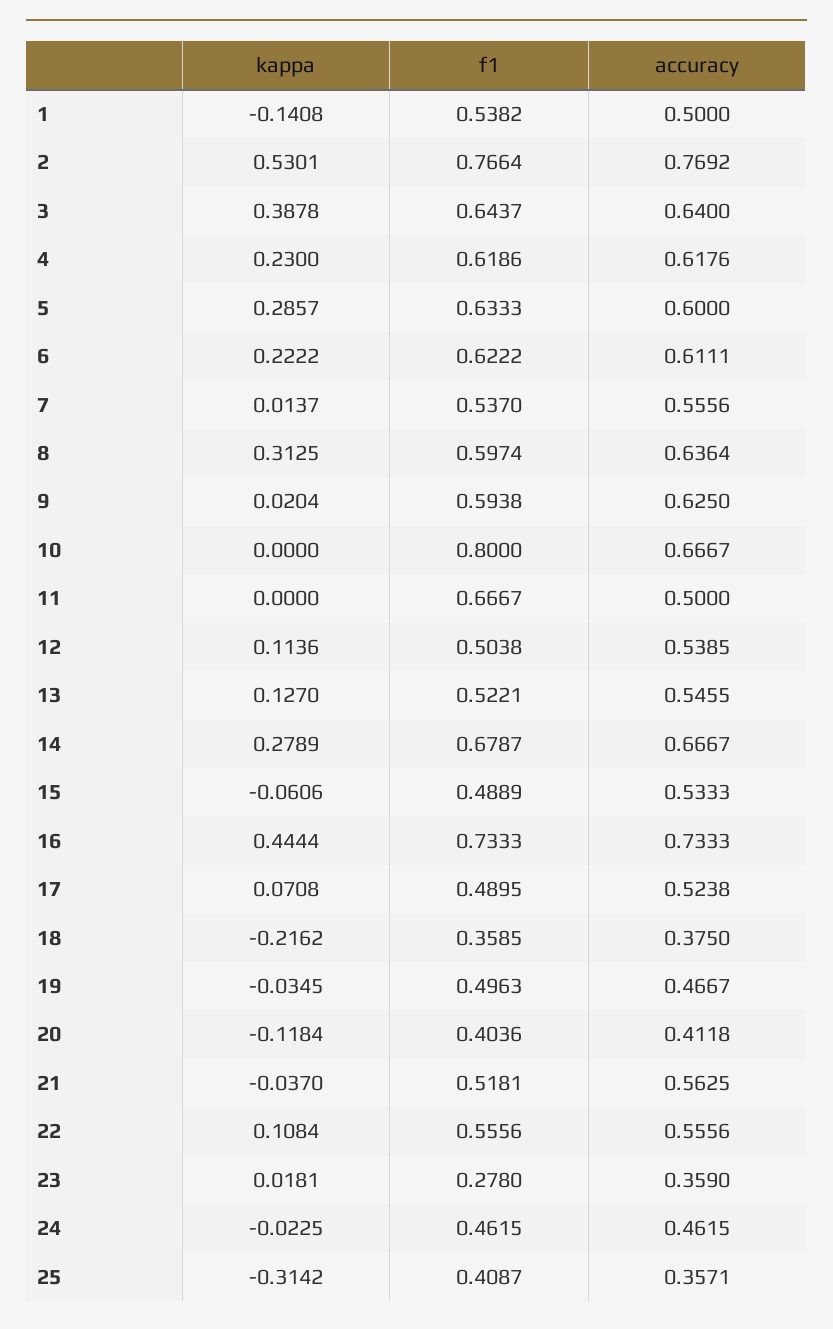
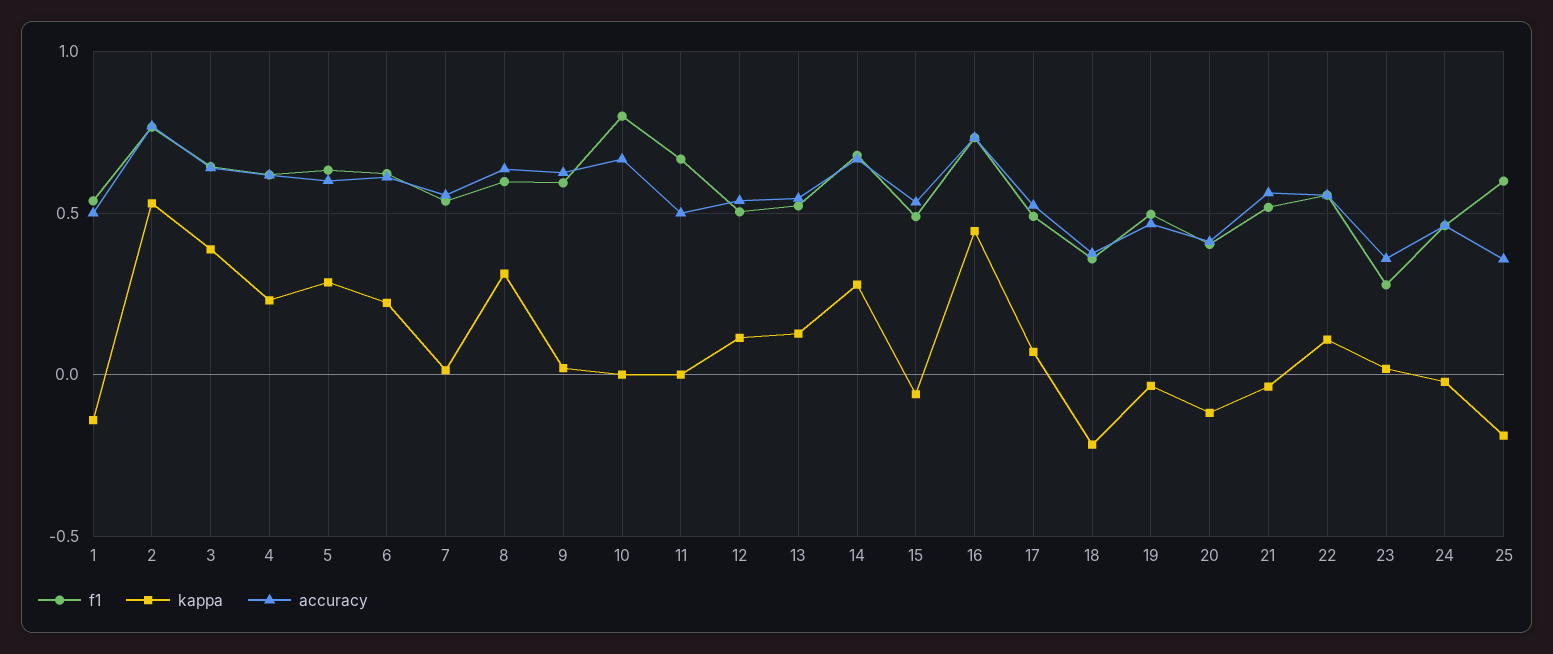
  {
    "kappa": {
      "1": -0.1408,
      "2": 0.5301,
      "3": 0.3878,
      "4": 0.23,
      "5": 0.2857,
      "6": 0.2222,
      "7": 0.0137,
      "8": 0.3125,
      "9": 0.0204,
      "10": 0,
      "11": 0,
      "12": 0.1136,
      "13": 0.127,
      "14": 0.2789,
      "15": -0.0606,
      "16": 0.4444,
      "17": 0.0708,
      "18": -0.2162,
      "19": -0.0345,
      "20": -0.1184,
      "21": -0.037,
      "22": 0.1084,
      "23": 0.0181,
      "24": -0.0225,
-     "25": -0.3142
+     "25": -0.2
    },
    "f1": {
      "1": 0.5382,
      "2": 0.7664,
      "3": 0.6437,
      "4": 0.6186,
      "5": 0.6333,
      "6": 0.6222,
      "7": 0.537,
      "8": 0.5974,
      "9": 0.5938,
      "10": 0.8,
      "11": 0.6667,
      "12": 0.5038,
      "13": 0.5221,
      "14": 0.6787,
      "15": 0.4889,
      "16": 0.7333,
      "17": 0.4895,
      "18": 0.3585,
      "19": 0.4963,
      "20": 0.4036,
      "21": 0.5181,
      "22": 0.5556,
      "23": 0.278,
      "24": 0.4615,
-     "25": 0.4087
+     "25": 0.6
    },
    "accuracy": {
      "1": 0.5,
      "2": 0.7692,
      "3": 0.64,
      "4": 0.6176,
      "5": 0.6,
      "6": 0.6111,
      "7": 0.5556,
      "8": 0.6364,
      "9": 0.625,
      "10": 0.6667,
      "11": 0.5,
      "12": 0.5385,
      "13": 0.5455,
      "14": 0.6667,
      "15": 0.5333,
      "16": 0.7333,
      "17": 0.5238,
      "18": 0.375,
      "19": 0.4667,
      "20": 0.4118,
      "21": 0.5625,
      "22": 0.5556,
      "23": 0.359,
      "24": 0.4615,
      "25": 0.3571
    }
  }

